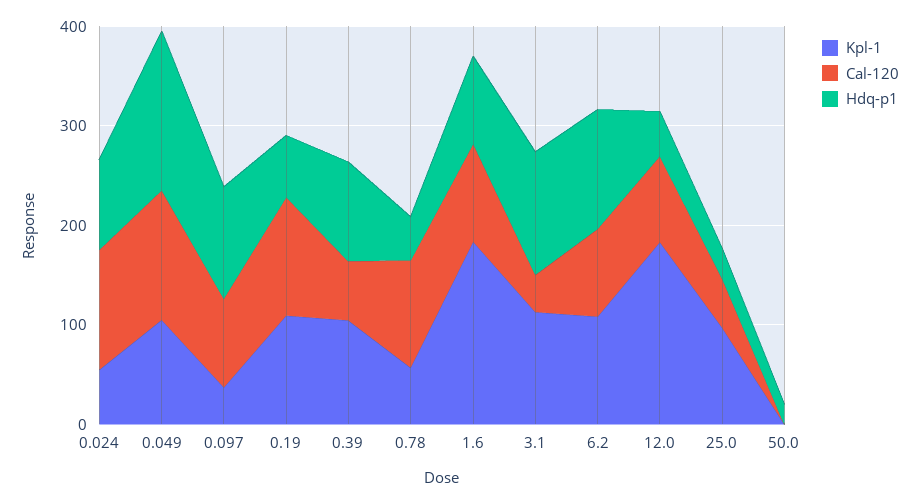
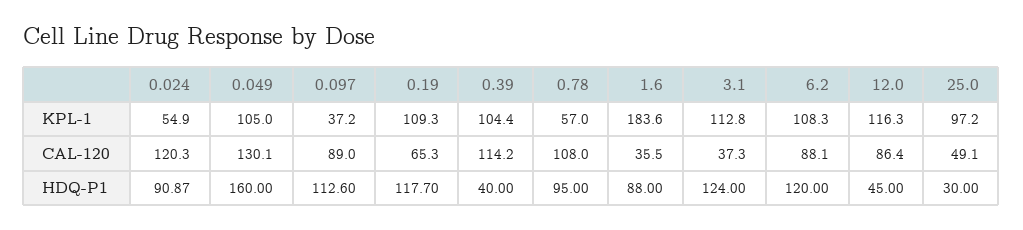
  {
    "Kpl-1": {
      "0.024": 54.9,
      "0.049": 105,
      "0.097": 37.2,
      "0.19": 109.3,
      "0.39": 104.4,
      "0.78": 57,
      "1.6": 183.6,
      "3.1": 112.8,
      "6.2": 108.3,
-     "12.0": 180,
+     "12.0": 116.3,
-     "25.0": 97.2,
+     "25.0": 97.2
-     "50.0": 0
    },
    "Cal-120": {
      "0.024": 120.3,
      "0.049": 130.1,
      "0.097": 89,
-     "0.19": 120,
+     "0.19": 65.3,
-     "0.39": 60,
+     "0.39": 114.2,
      "0.78": 108,
-     "1.6": 100,
+     "1.6": 35.5,
      "3.1": 37.3,
      "6.2": 88.1,
      "12.0": 86.4,
-     "25.0": 49.1,
+     "25.0": 49.1
-     "50.0": 0
    },
    "Hdq-p1": {
      "0.024": 90.87,
      "0.049": 160,
      "0.097": 112.6,
-     "0.19": 60,
+     "0.19": 117.7,
-     "0.39": 100,
+     "0.39": 40,
-     "0.78": 40,
+     "0.78": 95,
      "1.6": 88,
      "3.1": 124,
      "6.2": 120,
      "12.0": 45,
-     "25.0": 30,
+     "25.0": 30
-     "50.0": 20
    }
  }

